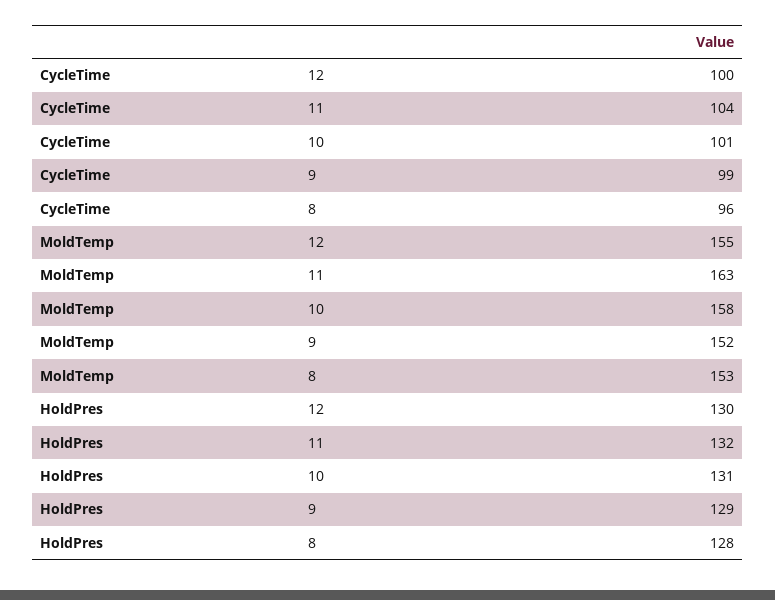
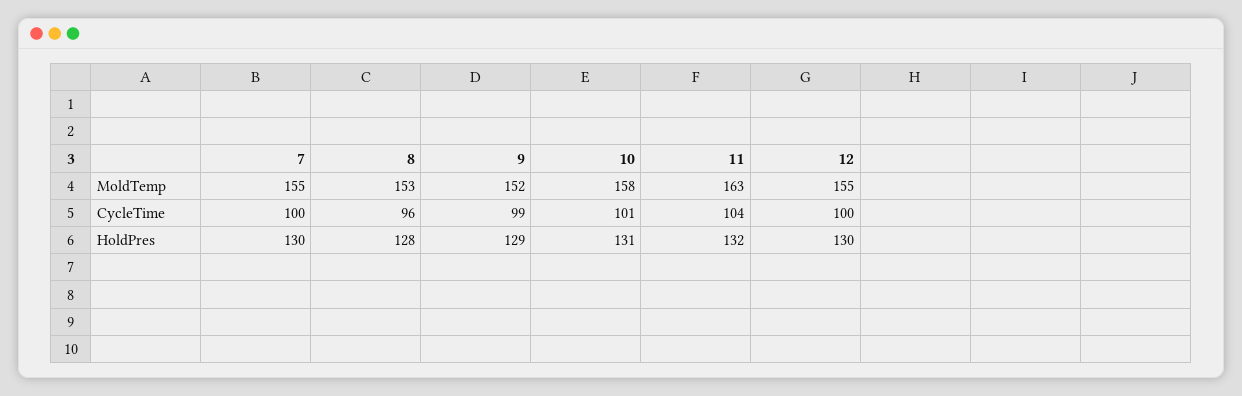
  {
    "CycleTime": {
      "12": 100,
      "11": 104,
      "10": 101,
      "9": 99,
-     "8": 96
+     "8": 96,
+     "7": 100
    },
    "MoldTemp": {
      "12": 155,
      "11": 163,
      "10": 158,
      "9": 152,
-     "8": 153
+     "8": 153,
+     "7": 155
    },
    "HoldPres": {
      "12": 130,
      "11": 132,
      "10": 131,
      "9": 129,
-     "8": 128
+     "8": 128,
+     "7": 130
    }
  }

